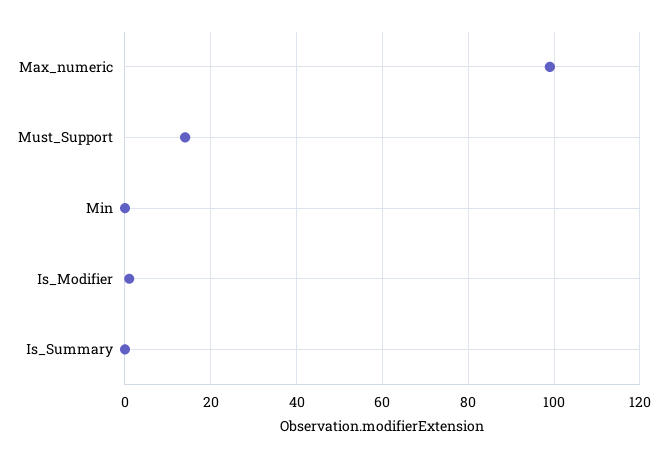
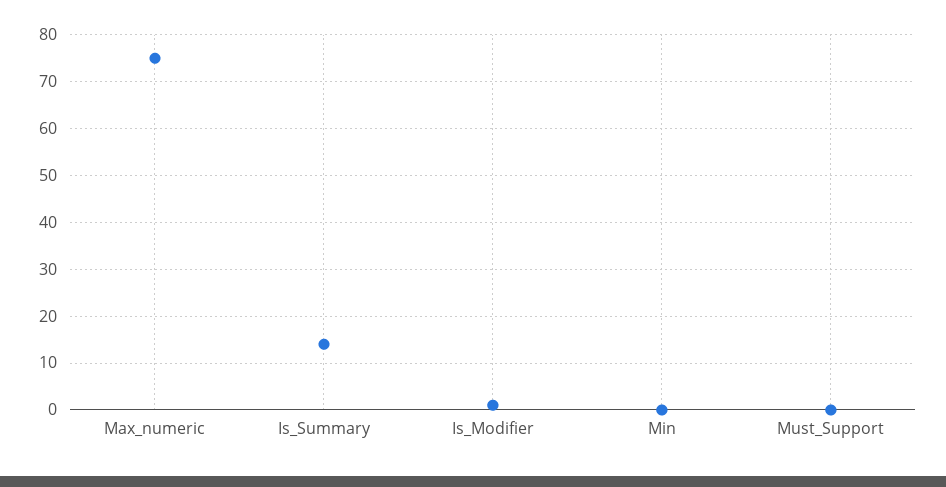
  {
-   "Max_numeric": 100,
+   "Max_numeric": 75,
-   "Must_Support": 15,
+   "Must_Support": 0,
    "Min": 0,
    "Is_Modifier": 0,
-   "Is_Summary": 0
+   "Is_Summary": 15
  }

